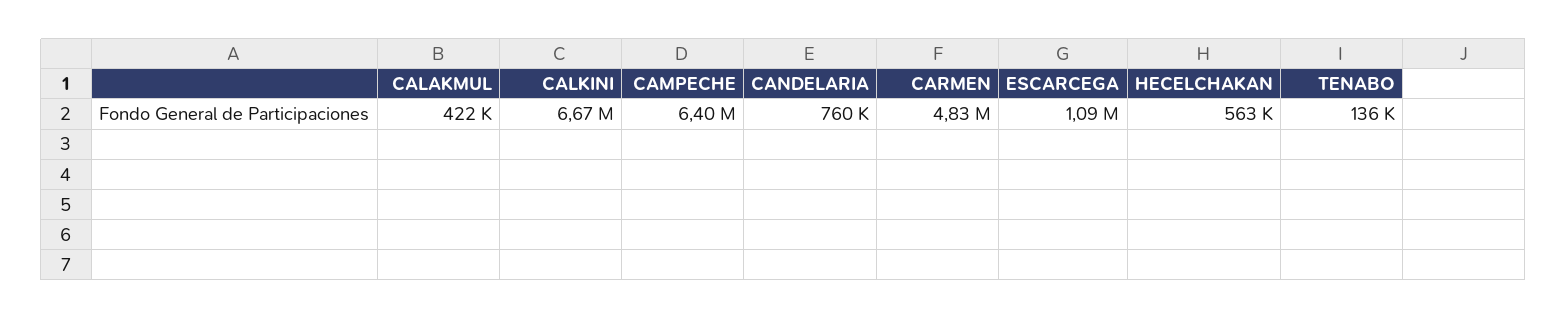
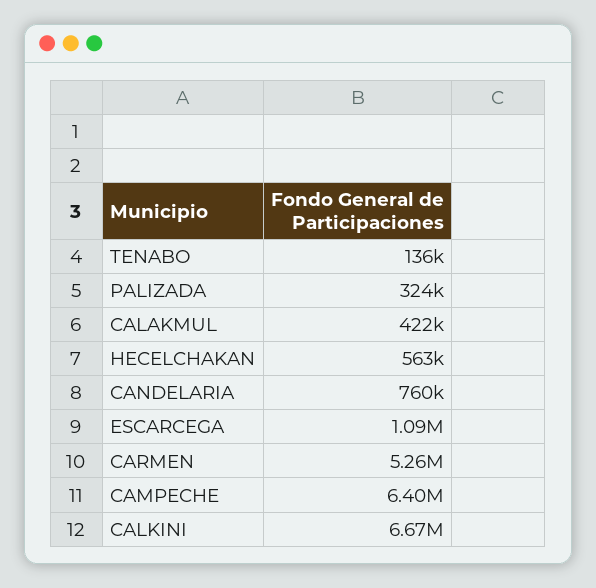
  {
    "CALAKMUL": 422000,
    "CALKINI": 6670000,
    "CAMPECHE": 6400000,
    "CANDELARIA": 760000,
-   "CARMEN": 4830000,
+   "CARMEN": 5260000,
    "ESCARCEGA": 1090000,
    "HECELCHAKAN": 563000,
-   "TENABO": 136000
+   "TENABO": 136000,
+   "PALIZADA": 324000
  }

